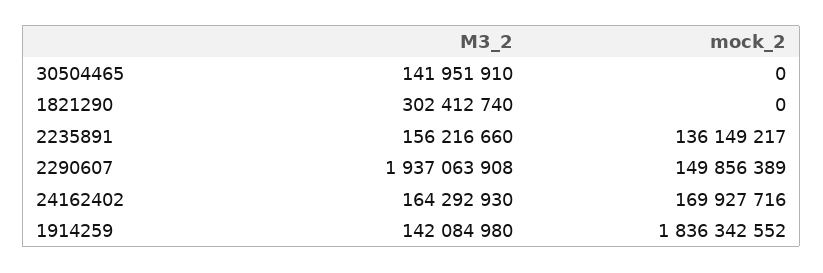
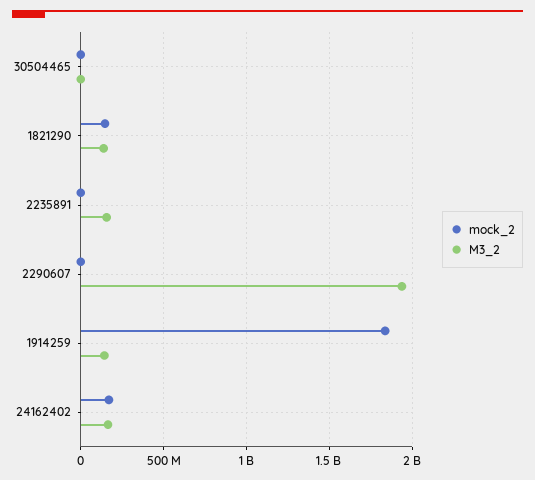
  {
    "M3_2": {
-     "30504465": 141951910,
+     "30504465": 0,
-     "1821290": 302412740,
+     "1821290": 150000000,
      "2235891": 156216660,
      "2290607": 1937063908,
      "24162402": 164292930,
      "1914259": 142084980
    },
    "mock_2": {
      "30504465": 0,
-     "1821290": 0,
+     "1821290": 150000000,
-     "2235891": 136149217,
+     "2235891": 0,
-     "2290607": 149856389,
+     "2290607": 0,
      "24162402": 169927716,
      "1914259": 1836342552
    }
  }

